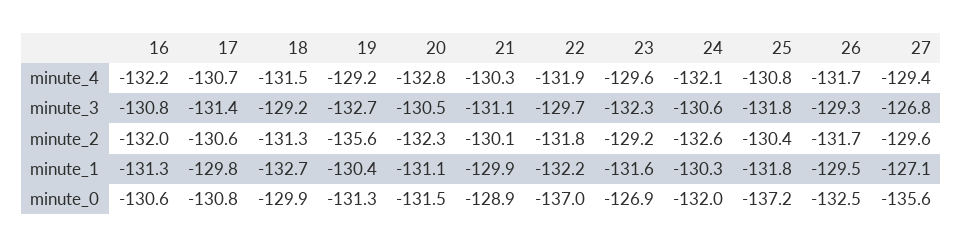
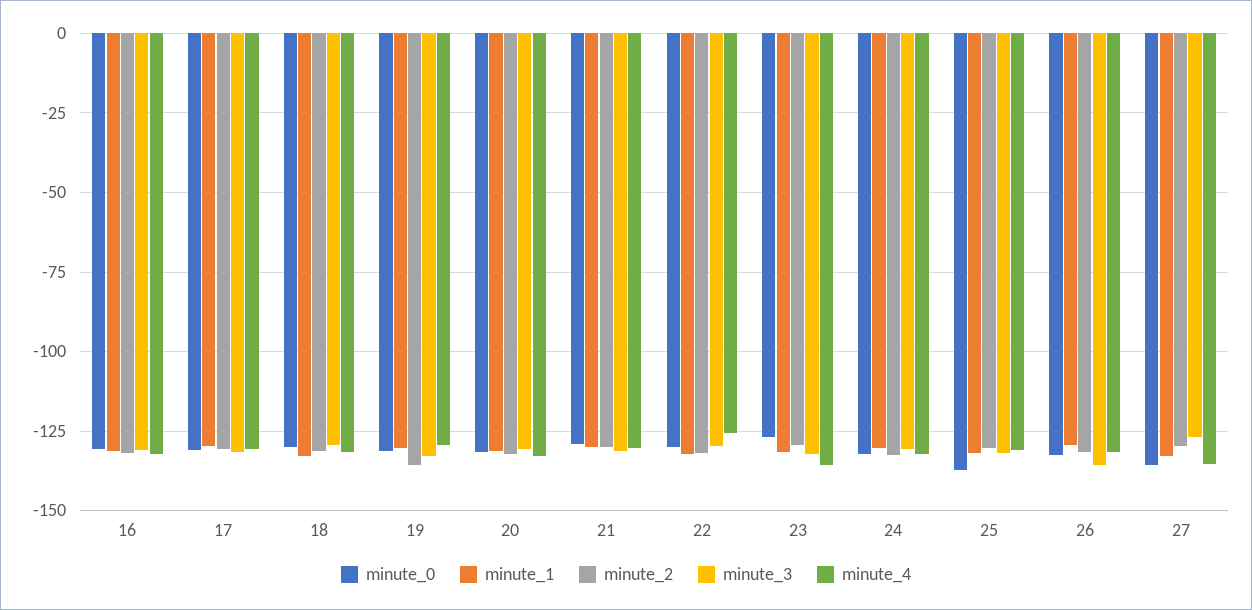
  {
    "minute_4": {
      "16": -132.2,
      "17": -130.7,
      "18": -131.5,
      "19": -129.2,
      "20": -132.8,
      "21": -130.3,
-     "22": -131.9,
+     "22": -125,
-     "23": -129.6,
+     "23": -135,
      "24": -132.1,
      "25": -130.8,
      "26": -131.7,
-     "27": -129.4
+     "27": -135
    },
    "minute_3": {
      "16": -130.8,
      "17": -131.4,
      "18": -129.2,
      "19": -132.7,
      "20": -130.5,
      "21": -131.1,
      "22": -129.7,
      "23": -132.3,
      "24": -130.6,
      "25": -131.8,
-     "26": -129.3,
+     "26": -135,
      "27": -126.8
    },
    "minute_2": {
      "16": -132,
      "17": -130.6,
      "18": -131.3,
      "19": -135.6,
      "20": -132.3,
      "21": -130.1,
      "22": -131.8,
      "23": -129.2,
      "24": -132.6,
      "25": -130.4,
      "26": -131.7,
      "27": -129.6
    },
    "minute_1": {
      "16": -131.3,
      "17": -129.8,
      "18": -132.7,
      "19": -130.4,
      "20": -131.1,
      "21": -129.9,
      "22": -132.2,
      "23": -131.6,
      "24": -130.3,
      "25": -131.8,
      "26": -129.5,
-     "27": -127.1
+     "27": -132.5
    },
    "minute_0": {
      "16": -130.6,
      "17": -130.8,
      "18": -129.9,
      "19": -131.3,
      "20": -131.5,
      "21": -128.9,
-     "22": -137,
+     "22": -130,
      "23": -126.9,
      "24": -132,
      "25": -137.2,
      "26": -132.5,
      "27": -135.6
    }
  }

